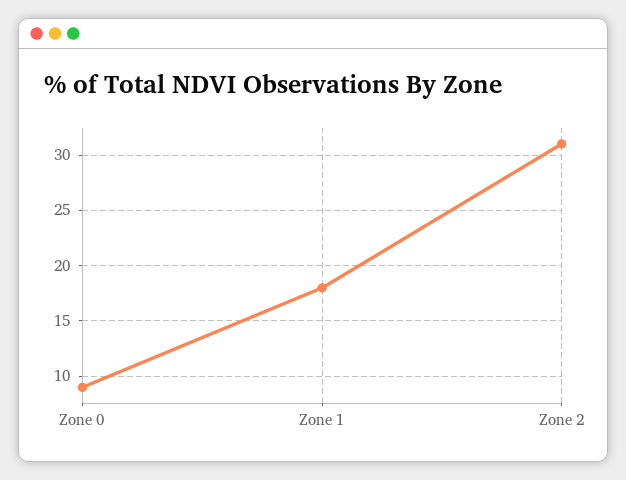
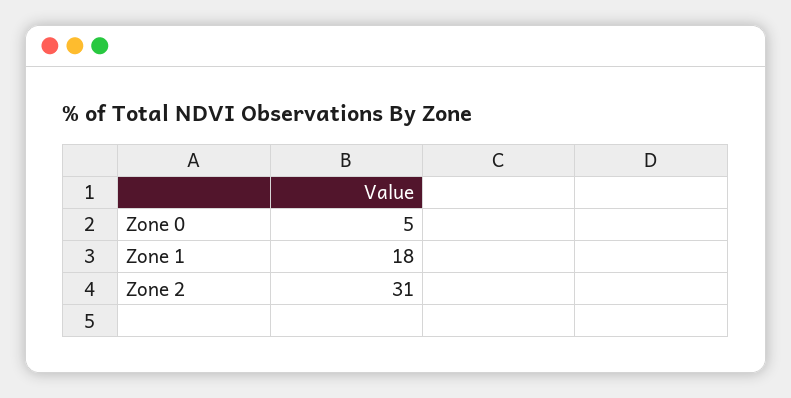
  {
-   "Zone 0": 9,
+   "Zone 0": 5,
    "Zone 1": 18,
    "Zone 2": 31
  }

